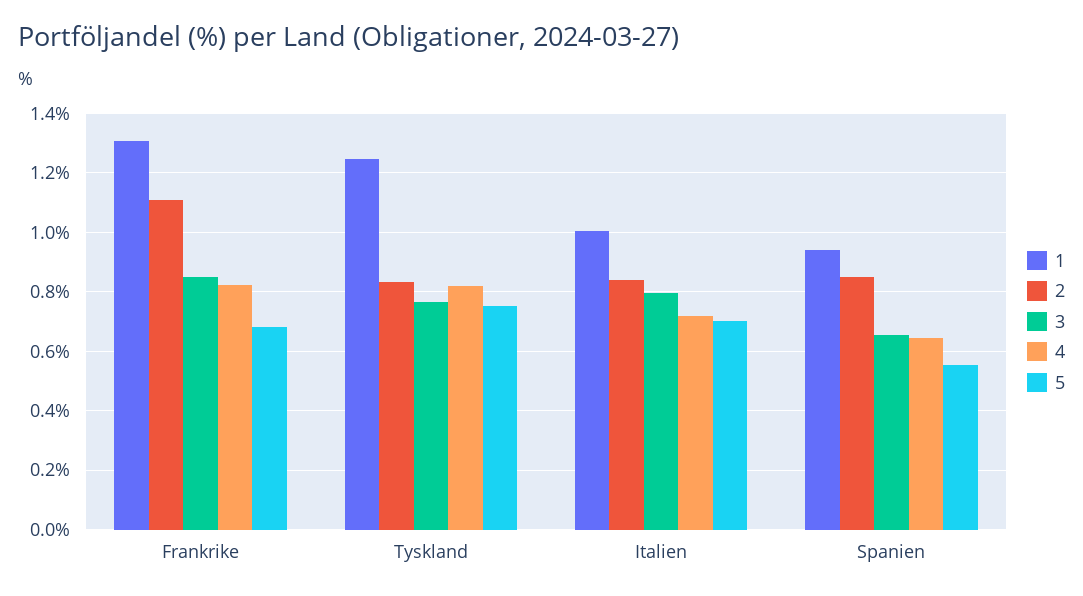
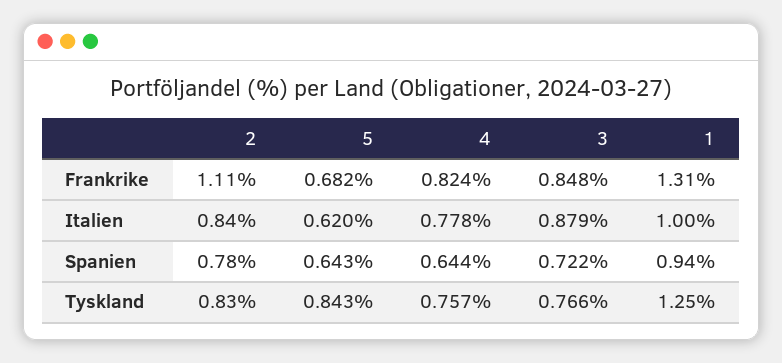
  {
    "1": {
      "Frankrike": 1.31,
      "Tyskland": 1.25,
      "Italien": 1,
      "Spanien": 0.94
    },
    "2": {
      "Frankrike": 1.11,
      "Tyskland": 0.83,
      "Italien": 0.84,
-     "Spanien": 0.85
+     "Spanien": 0.78
    },
    "3": {
      "Frankrike": 0.848,
      "Tyskland": 0.766,
-     "Italien": 0.8,
+     "Italien": 0.879,
-     "Spanien": 0.65
+     "Spanien": 0.722
    },
    "4": {
      "Frankrike": 0.824,
-     "Tyskland": 0.825,
+     "Tyskland": 0.757,
-     "Italien": 0.725,
+     "Italien": 0.778,
      "Spanien": 0.644
    },
    "5": {
      "Frankrike": 0.682,
-     "Tyskland": 0.75,
+     "Tyskland": 0.843,
-     "Italien": 0.7,
+     "Italien": 0.62,
-     "Spanien": 0.55
+     "Spanien": 0.643
    }
  }

